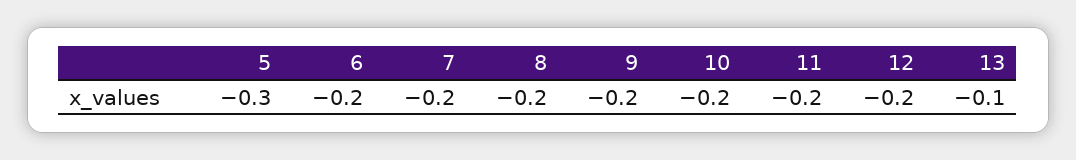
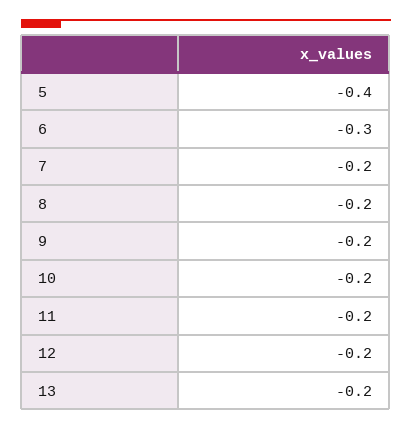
  {
-   "5": -0.3,
+   "5": -0.4,
-   "6": -0.2,
+   "6": -0.3,
    "7": -0.2,
    "8": -0.2,
    "9": -0.2,
    "10": -0.2,
    "11": -0.2,
    "12": -0.2,
-   "13": -0.1
+   "13": -0.2
  }

